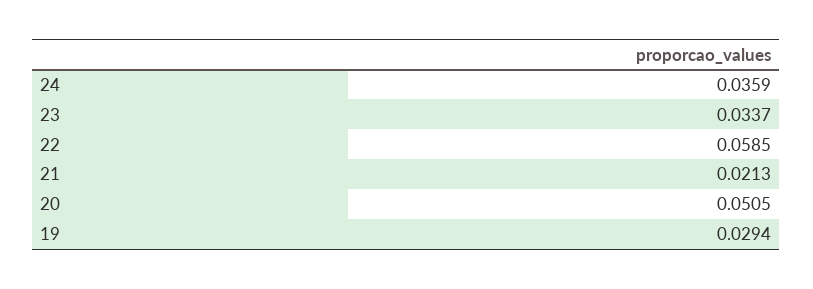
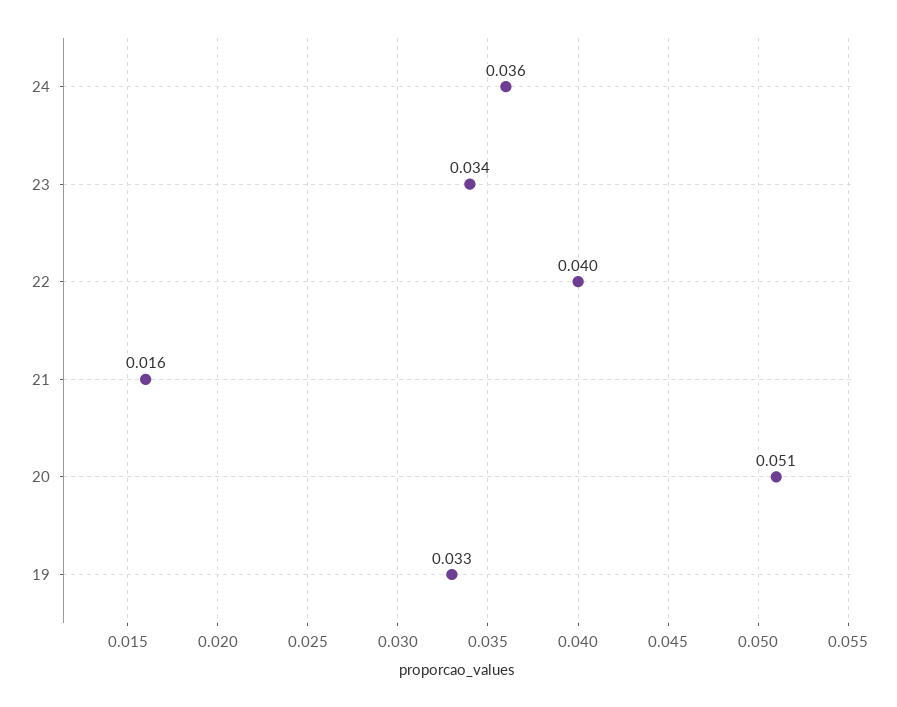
  {
    "24": 0.0359,
    "23": 0.0337,
-   "22": 0.0585,
+   "22": 0.04,
-   "21": 0.0213,
+   "21": 0.016,
    "20": 0.0505,
-   "19": 0.0294
+   "19": 0.033
  }

